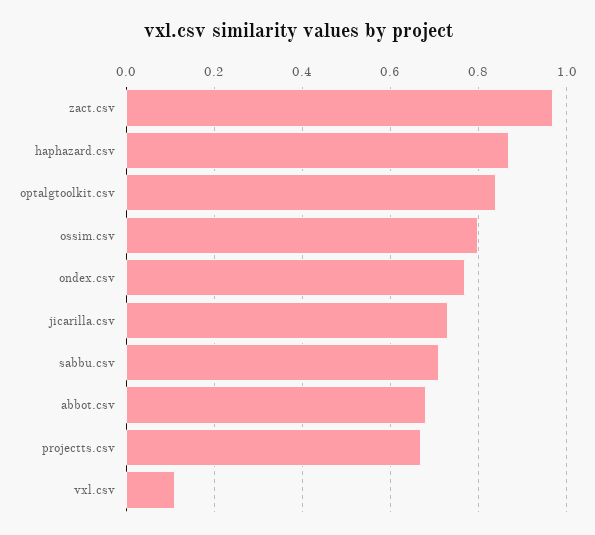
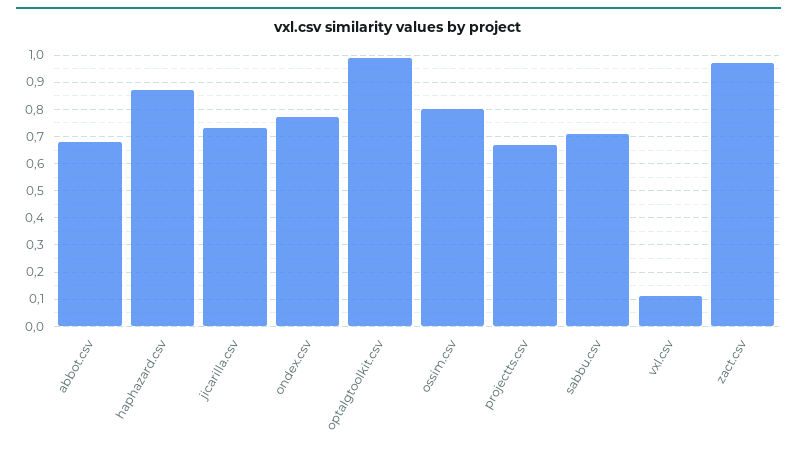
  {
    "zact.csv": 0.95,
    "haphazard.csv": 0.85,
-   "optalgtoolkit.csv": 0.85,
+   "optalgtoolkit.csv": 1,
    "ossim.csv": 0.8,
    "ondex.csv": 0.75,
    "jicarilla.csv": 0.75,
    "sabbu.csv": 0.7,
    "abbot.csv": 0.7,
    "projectts.csv": 0.65,
    "vxl.csv": 0.1
  }

